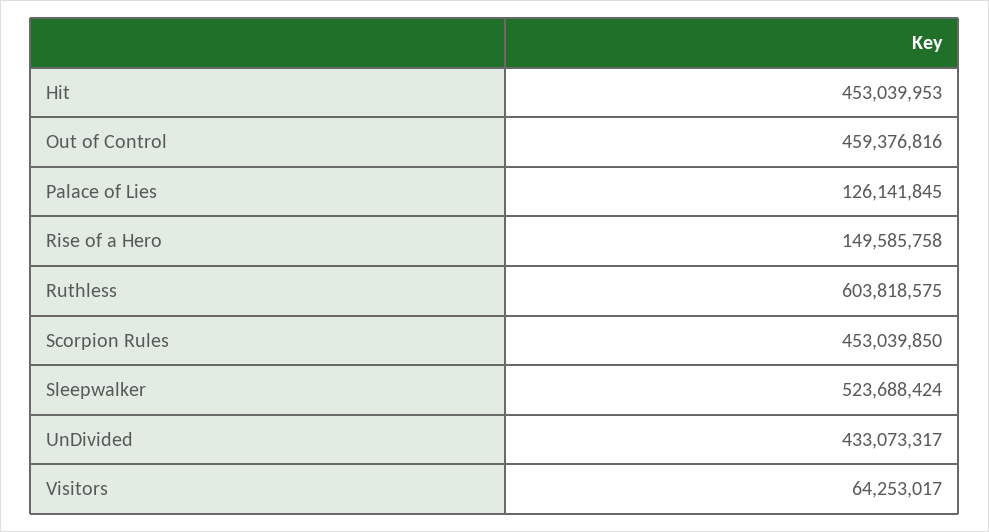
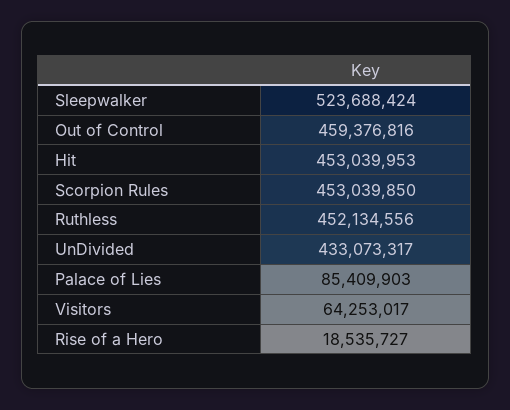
  {
    "Hit": 453039953,
    "Out of Control": 459376816,
-   "Palace of Lies": 126141845,
+   "Palace of Lies": 85409903,
-   "Rise of a Hero": 149585758,
+   "Rise of a Hero": 18535727,
-   "Ruthless": 603818575,
+   "Ruthless": 452134556,
    "Scorpion Rules": 453039850,
    "Sleepwalker": 523688424,
    "UnDivided": 433073317,
    "Visitors": 64253017
  }

